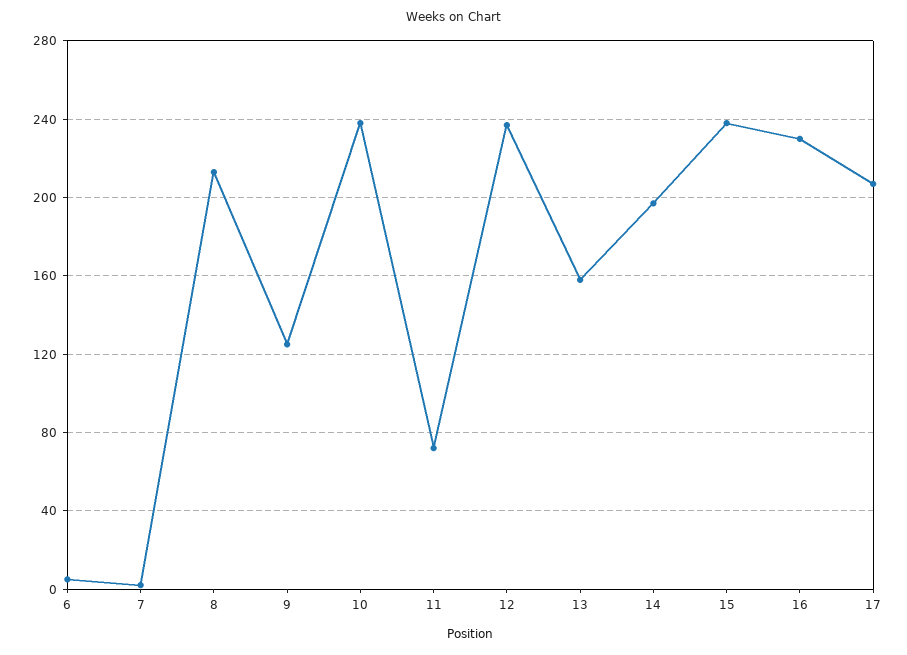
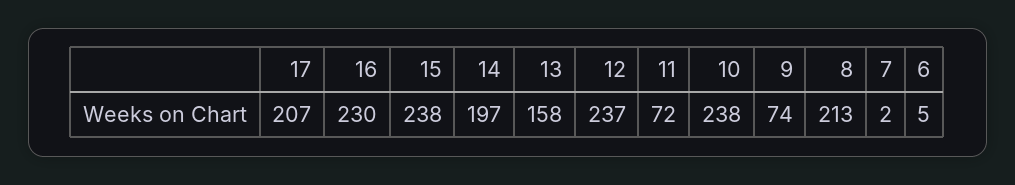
  {
    "6": 5,
    "7": 2,
    "8": 213,
-   "9": 125,
+   "9": 74,
    "10": 238,
    "11": 72,
    "12": 237,
    "13": 158,
    "14": 197,
    "15": 238,
    "16": 230,
    "17": 207
  }

